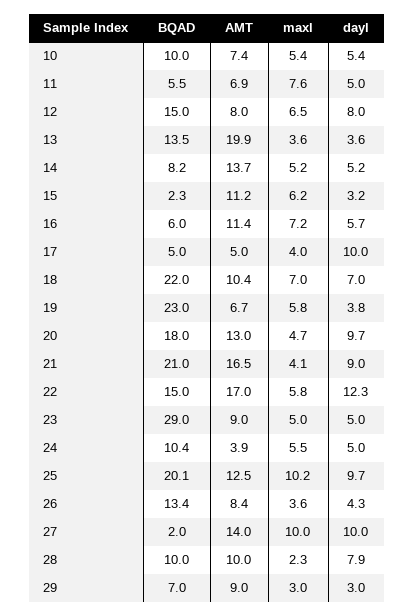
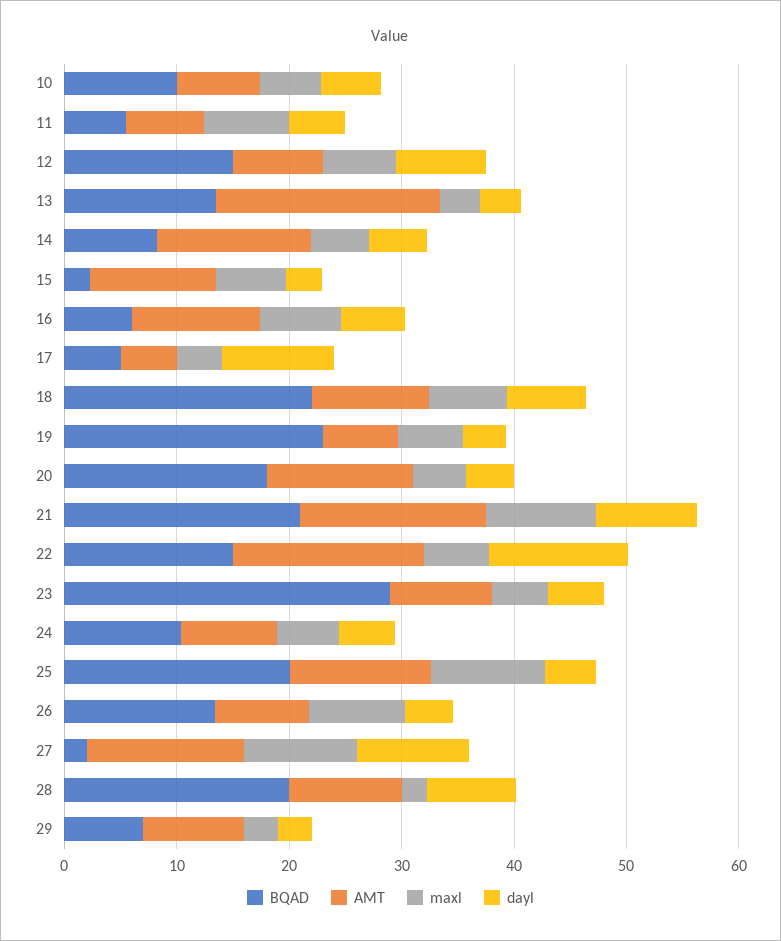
  {
    "BQAD": {
      "10": 10,
      "11": 5.5,
      "12": 15,
      "13": 13.5,
      "14": 8.2,
      "15": 2.3,
      "16": 6,
      "17": 5,
      "18": 22,
      "19": 23,
      "20": 18,
      "21": 21,
      "22": 15,
      "23": 29,
      "24": 10.4,
      "25": 20.1,
      "26": 13.4,
      "27": 2,
-     "28": 10,
+     "28": 20,
      "29": 7
    },
    "AMT": {
      "10": 7.4,
      "11": 6.9,
      "12": 8,
      "13": 19.9,
      "14": 13.7,
      "15": 11.2,
      "16": 11.4,
      "17": 5,
      "18": 10.4,
      "19": 6.7,
      "20": 13,
      "21": 16.5,
      "22": 17,
      "23": 9,
-     "24": 3.9,
+     "24": 8,
      "25": 12.5,
      "26": 8.4,
      "27": 14,
      "28": 10,
      "29": 9
    },
    "maxl": {
      "10": 5.4,
      "11": 7.6,
      "12": 6.5,
      "13": 3.6,
      "14": 5.2,
      "15": 6.2,
      "16": 7.2,
      "17": 4,
      "18": 7,
      "19": 5.8,
      "20": 4.7,
-     "21": 4.1,
+     "21": 10,
      "22": 5.8,
      "23": 5,
      "24": 5.5,
      "25": 10.2,
-     "26": 3.6,
+     "26": 8,
      "27": 10,
      "28": 2.3,
      "29": 3
    },
    "dayl": {
      "10": 5.4,
      "11": 5,
      "12": 8,
      "13": 3.6,
      "14": 5.2,
      "15": 3.2,
      "16": 5.7,
      "17": 10,
      "18": 7,
      "19": 3.8,
-     "20": 9.7,
+     "20": 4,
      "21": 9,
      "22": 12.3,
      "23": 5,
      "24": 5,
-     "25": 9.7,
+     "25": 4,
      "26": 4.3,
      "27": 10,
      "28": 7.9,
      "29": 3
    }
  }

